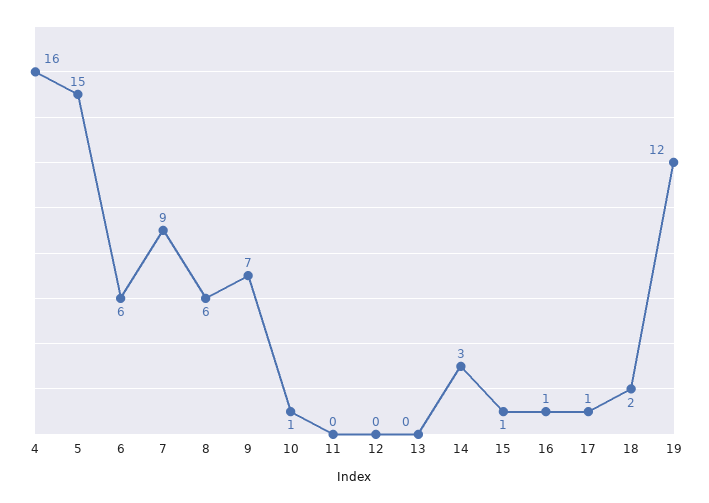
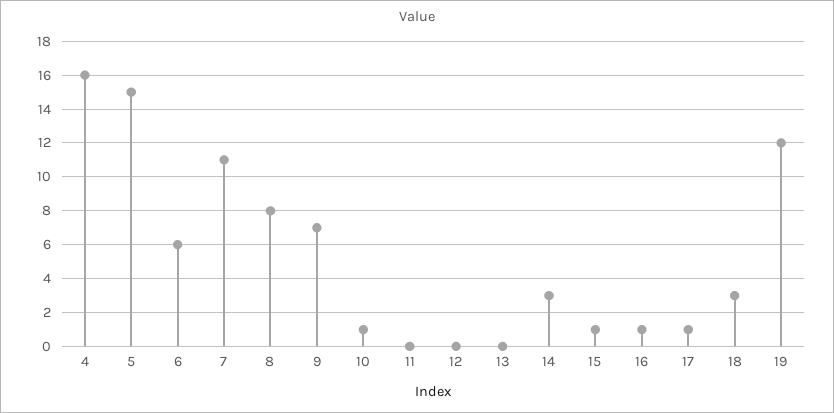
  {
    "4": 16,
    "5": 15,
    "6": 6,
-   "7": 9,
+   "7": 11,
-   "8": 6,
+   "8": 8,
    "9": 7,
    "10": 1,
    "11": 0,
    "12": 0,
    "13": 0,
    "14": 3,
    "15": 1,
    "16": 1,
    "17": 1,
-   "18": 2,
+   "18": 3,
    "19": 12
  }

